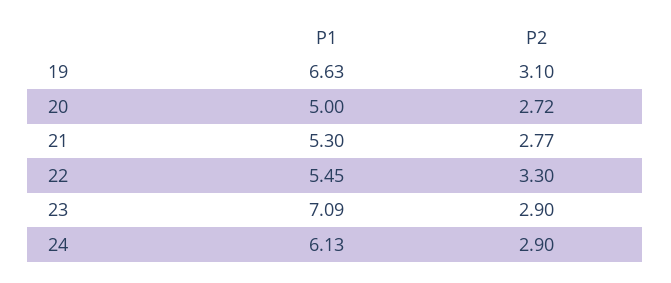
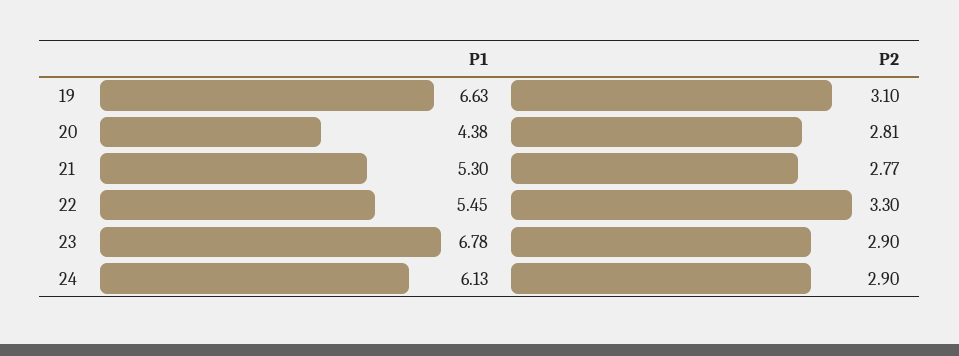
  {
    "P1": {
      "19": 6.63,
-     "20": 5,
+     "20": 4.38,
      "21": 5.3,
      "22": 5.45,
-     "23": 7.09,
+     "23": 6.78,
      "24": 6.13
    },
    "P2": {
      "19": 3.1,
-     "20": 2.72,
+     "20": 2.81,
      "21": 2.77,
      "22": 3.3,
      "23": 2.9,
      "24": 2.9
    }
  }

